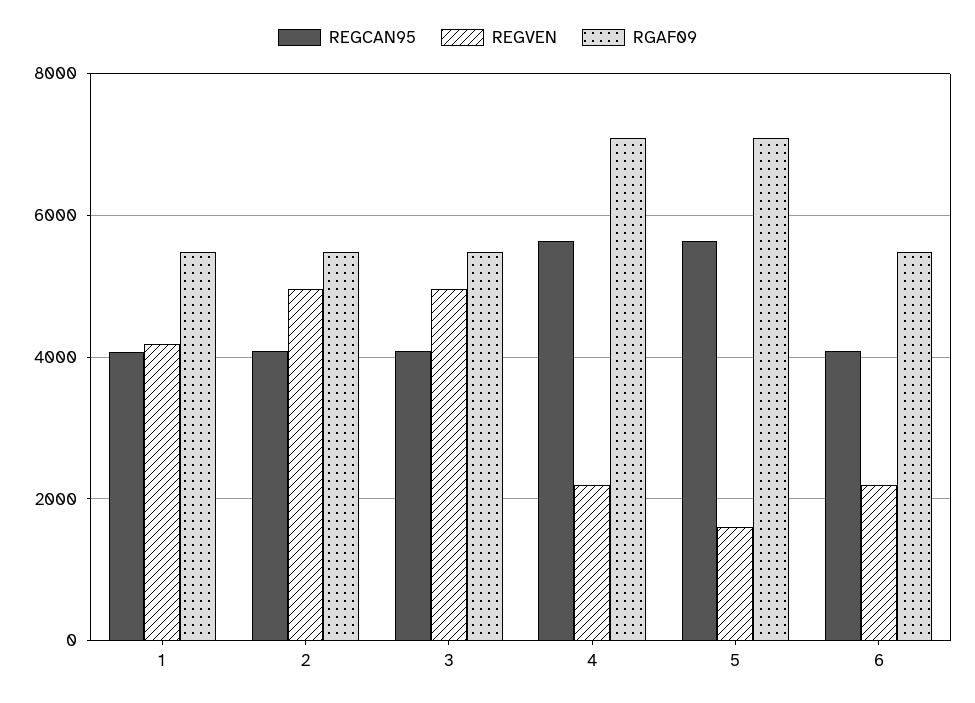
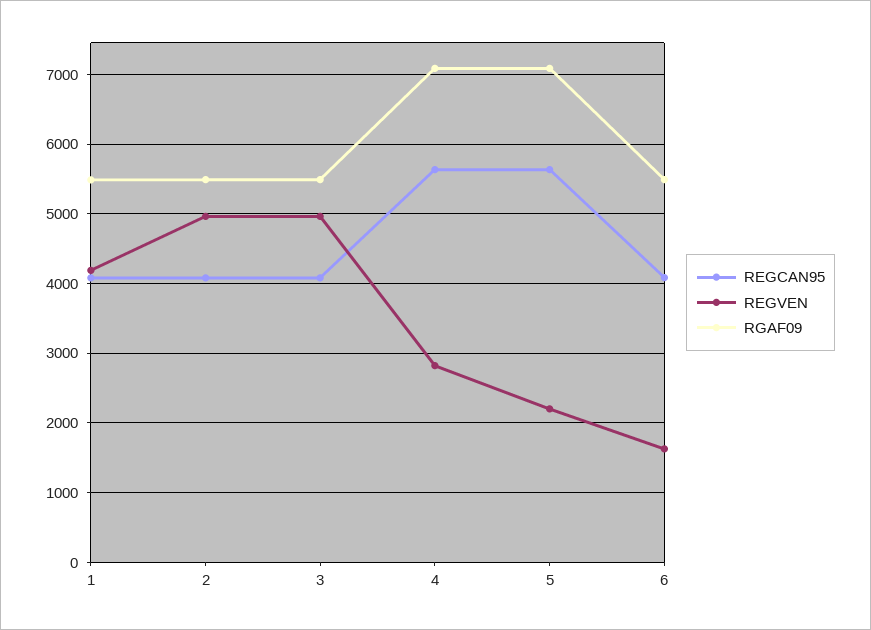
  {
    "REGCAN95": {
      "1": 4100,
      "2": 4100,
      "3": 4100,
      "4": 5600,
      "5": 5600,
      "6": 4100
    },
    "REGVEN": {
      "1": 4200,
      "2": 5000,
      "3": 5000,
-     "4": 2200,
+     "4": 2800,
-     "5": 1600,
+     "5": 2200,
-     "6": 2200
+     "6": 1600
    },
    "RGAF09": {
      "1": 5500,
      "2": 5500,
      "3": 5500,
      "4": 7100,
      "5": 7100,
      "6": 5500
    }
  }

